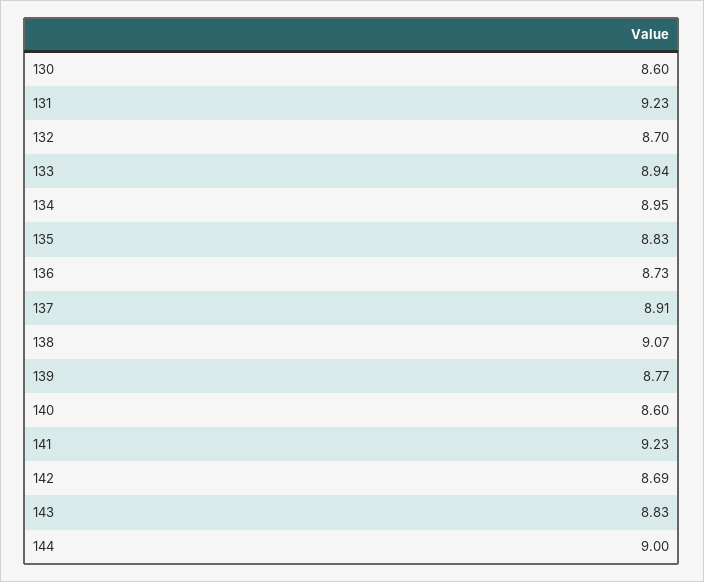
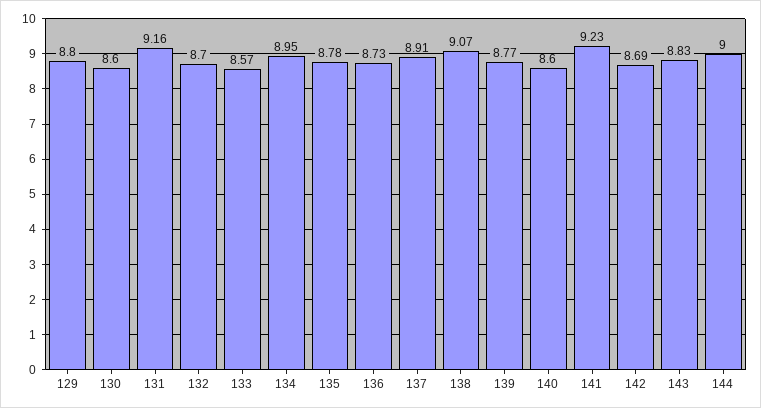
  {
    "130": 8.6,
-   "131": 9.23,
+   "131": 9.16,
    "132": 8.7,
-   "133": 8.94,
+   "133": 8.57,
    "134": 8.95,
-   "135": 8.83,
+   "135": 8.78,
    "136": 8.73,
    "137": 8.91,
    "138": 9.07,
    "139": 8.77,
    "140": 8.6,
    "141": 9.23,
    "142": 8.69,
    "143": 8.83,
-   "144": 9
+   "144": 9,
+   "129": 8.8
  }

